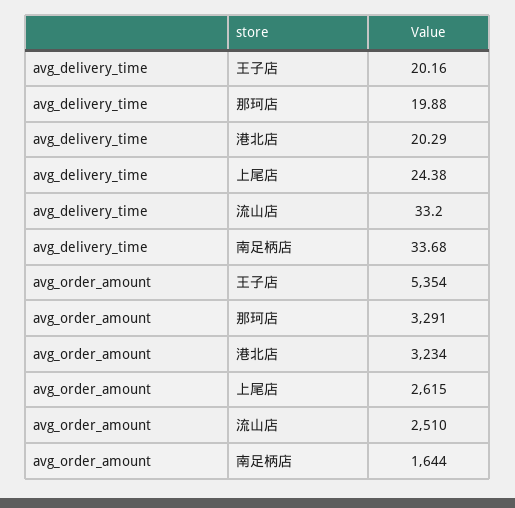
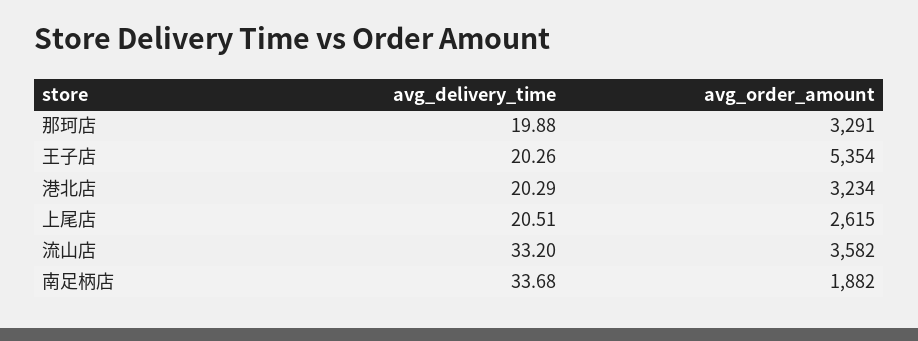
  {
    "avg_delivery_time": {
-     "王子店": 20.16,
+     "王子店": 20.26,
      "那珂店": 19.88,
      "港北店": 20.29,
-     "上尾店": 24.38,
+     "上尾店": 20.51,
      "流山店": 33.2,
      "南足柄店": 33.68
    },
    "avg_order_amount": {
      "王子店": 5354,
      "那珂店": 3291,
      "港北店": 3234,
      "上尾店": 2615,
-     "流山店": 2510,
+     "流山店": 3582,
-     "南足柄店": 1644
+     "南足柄店": 1882
    }
  }

